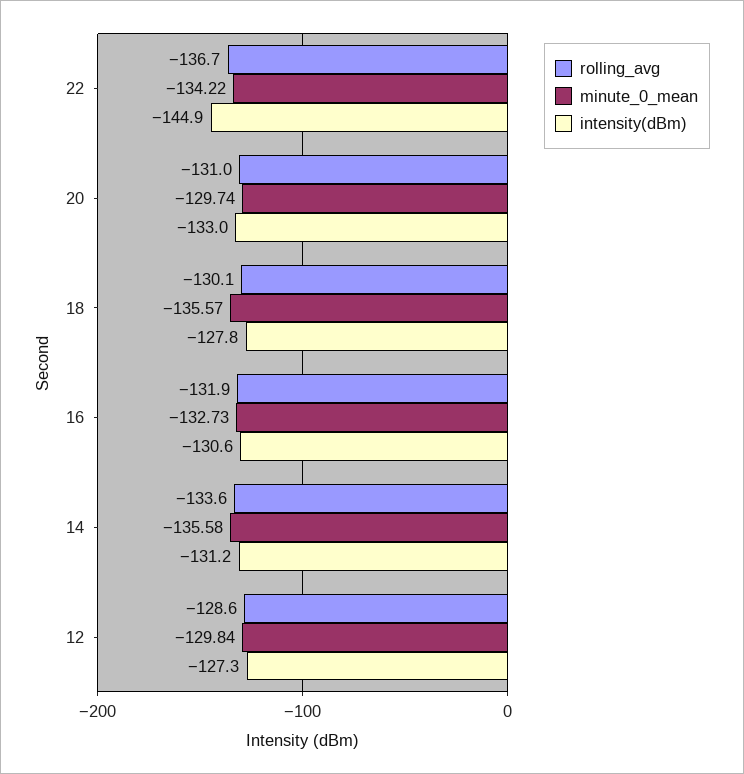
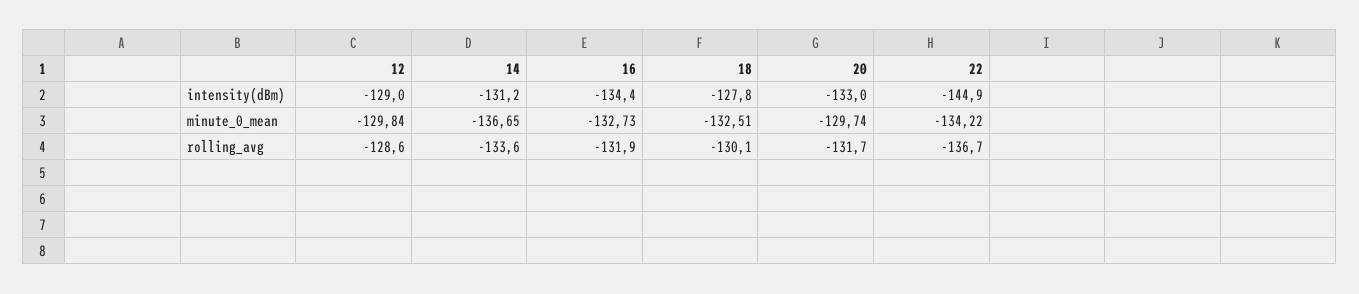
  {
    "rolling_avg": {
      "22": -136.7,
-     "20": -131,
+     "20": -131.7,
      "18": -130.1,
      "16": -131.9,
      "14": -133.6,
      "12": -128.6
    },
    "minute_0_mean": {
      "22": -134.22,
      "20": -129.74,
-     "18": -135.57,
+     "18": -132.51,
      "16": -132.73,
-     "14": -135.58,
+     "14": -136.65,
      "12": -129.84
    },
    "intensity(dBm)": {
      "22": -144.9,
      "20": -133,
      "18": -127.8,
-     "16": -130.6,
+     "16": -134.4,
      "14": -131.2,
-     "12": -127.3
+     "12": -129
    }
  }

